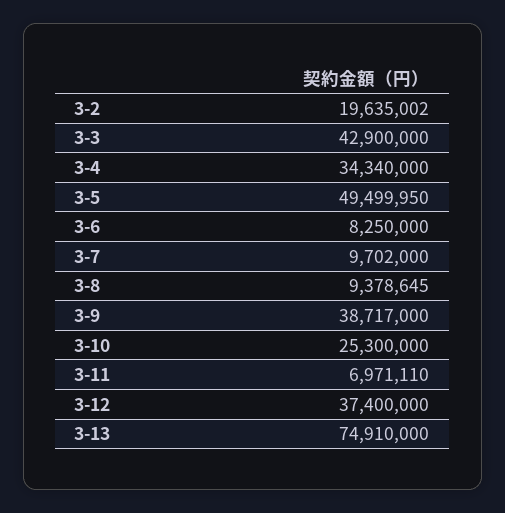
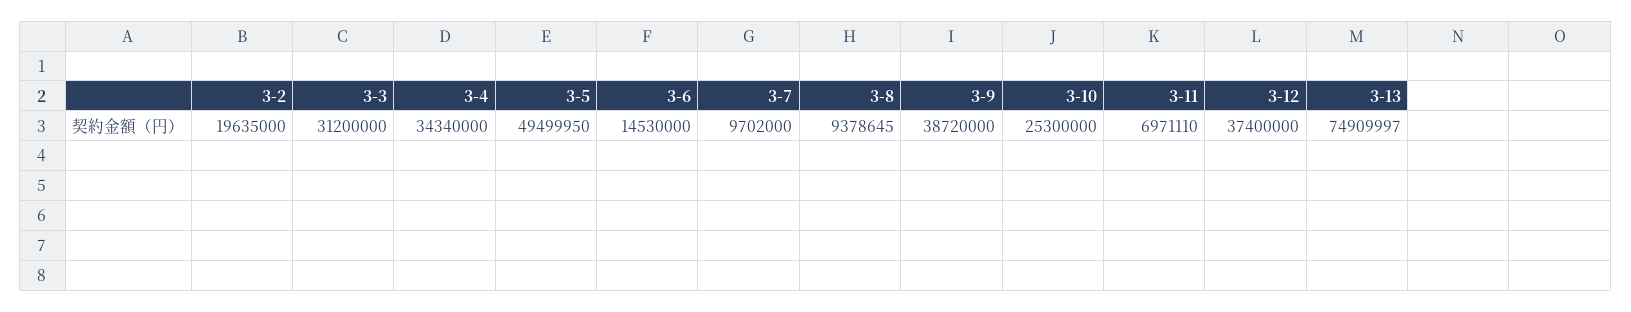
  {
-   "3-2": 19635002,
+   "3-2": 19635000,
-   "3-3": 42900000,
+   "3-3": 31200000,
    "3-4": 34340000,
    "3-5": 49499950,
-   "3-6": 8250000,
+   "3-6": 14530000,
    "3-7": 9702000,
    "3-8": 9378645,
-   "3-9": 38717000,
+   "3-9": 38720000,
    "3-10": 25300000,
    "3-11": 6971110,
    "3-12": 37400000,
-   "3-13": 74910000
+   "3-13": 74909997
  }

